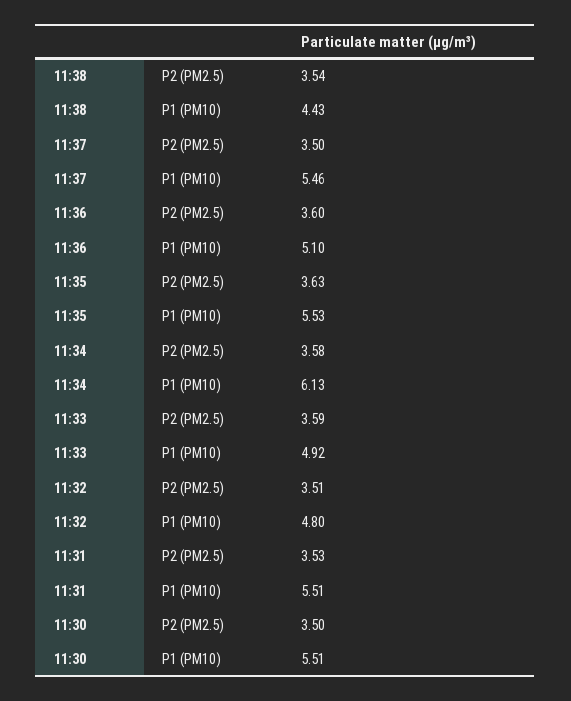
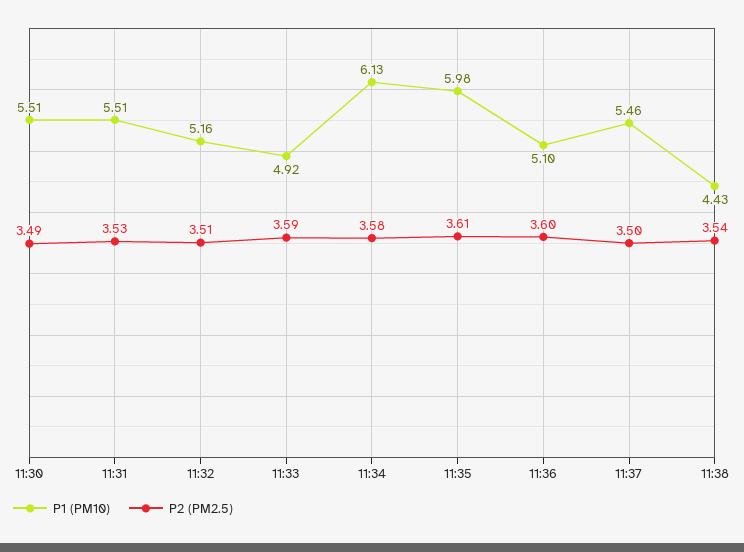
  {
    "P2 (PM2.5)": {
      "11:38": 3.54,
      "11:37": 3.5,
      "11:36": 3.6,
-     "11:35": 3.63,
+     "11:35": 3.61,
      "11:34": 3.58,
      "11:33": 3.59,
      "11:32": 3.51,
      "11:31": 3.53,
-     "11:30": 3.5
+     "11:30": 3.49
    },
    "P1 (PM10)": {
      "11:38": 4.43,
      "11:37": 5.46,
      "11:36": 5.1,
-     "11:35": 5.53,
+     "11:35": 5.98,
      "11:34": 6.13,
      "11:33": 4.92,
-     "11:32": 4.8,
+     "11:32": 5.16,
      "11:31": 5.51,
      "11:30": 5.51
    }
  }

